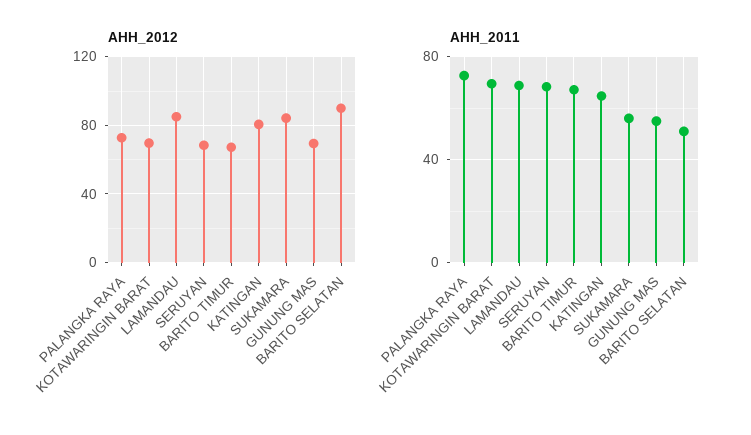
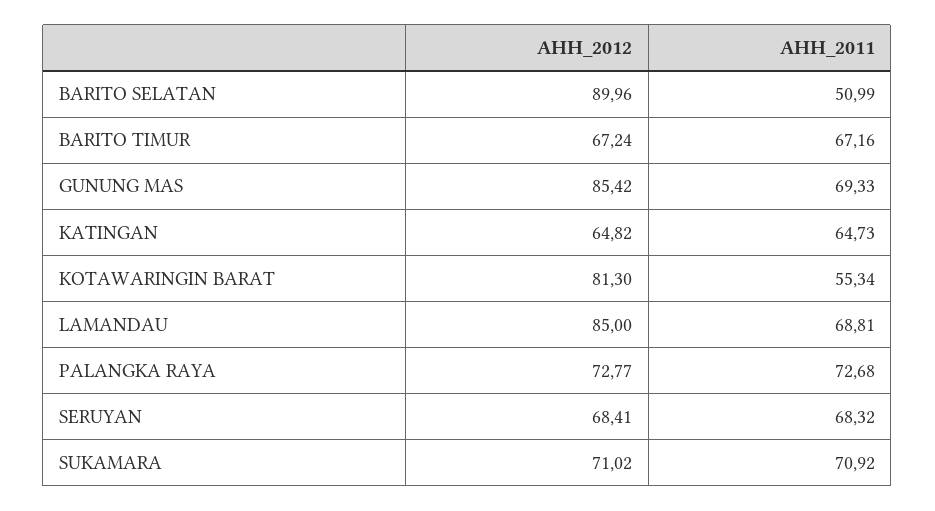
  {
    "AHH_2012": {
      "PALANGKA RAYA": 72.77,
-     "KOTAWARINGIN BARAT": 70,
+     "KOTAWARINGIN BARAT": 81.3,
      "LAMANDAU": 85,
      "SERUYAN": 68.41,
      "BARITO TIMUR": 67.24,
-     "KATINGAN": 80,
+     "KATINGAN": 64.82,
-     "SUKAMARA": 85,
+     "SUKAMARA": 71.02,
-     "GUNUNG MAS": 70,
+     "GUNUNG MAS": 85.42,
      "BARITO SELATAN": 89.96
    },
    "AHH_2011": {
      "PALANGKA RAYA": 72.68,
-     "KOTAWARINGIN BARAT": 70,
+     "KOTAWARINGIN BARAT": 55.34,
      "LAMANDAU": 68.81,
      "SERUYAN": 68.32,
      "BARITO TIMUR": 67.16,
      "KATINGAN": 64.73,
-     "SUKAMARA": 55,
+     "SUKAMARA": 70.92,
-     "GUNUNG MAS": 55,
+     "GUNUNG MAS": 69.33,
      "BARITO SELATAN": 50.99
    }
  }

